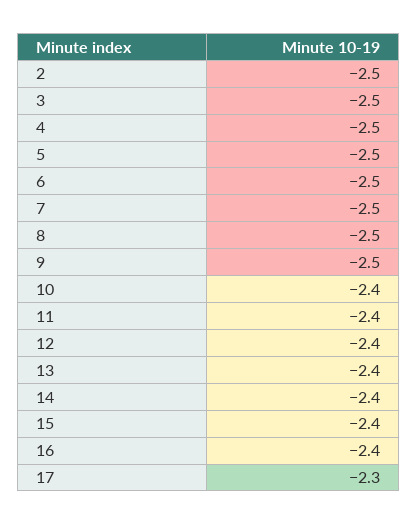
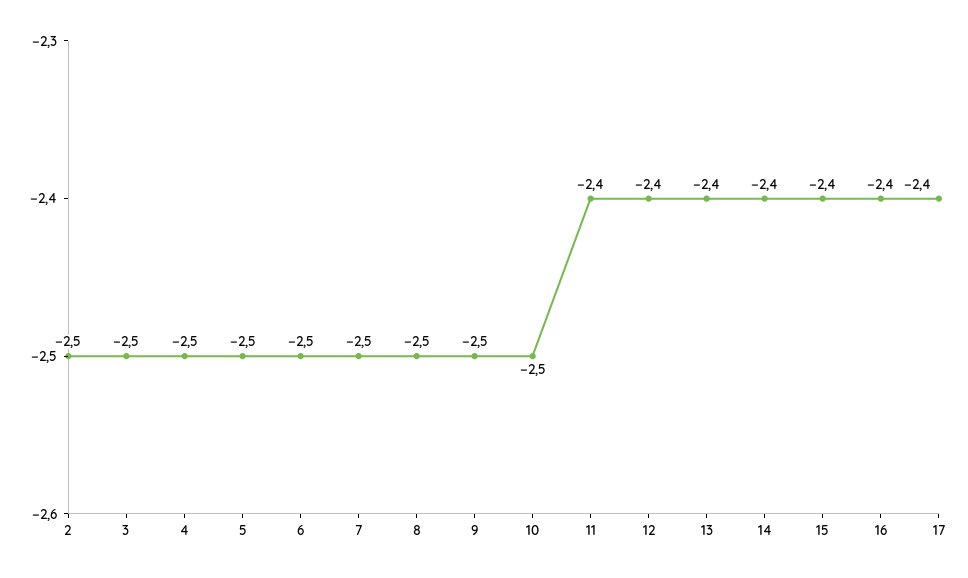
  {
    "2": -2.5,
    "3": -2.5,
    "4": -2.5,
    "5": -2.5,
    "6": -2.5,
    "7": -2.5,
    "8": -2.5,
    "9": -2.5,
-   "10": -2.4,
+   "10": -2.5,
    "11": -2.4,
    "12": -2.4,
    "13": -2.4,
    "14": -2.4,
    "15": -2.4,
    "16": -2.4,
-   "17": -2.3
+   "17": -2.4
  }

